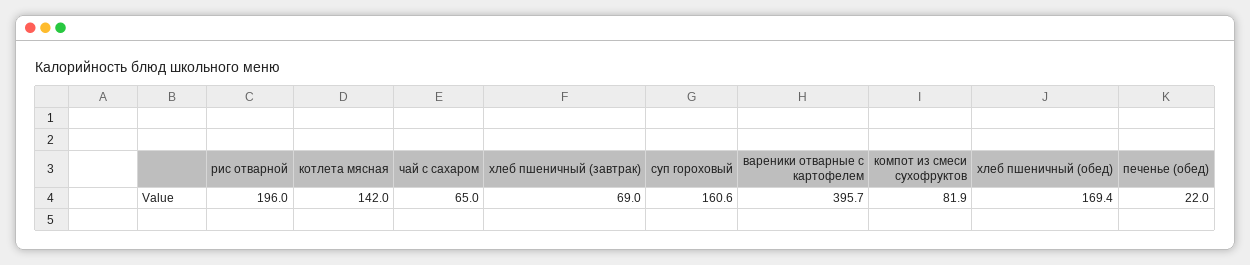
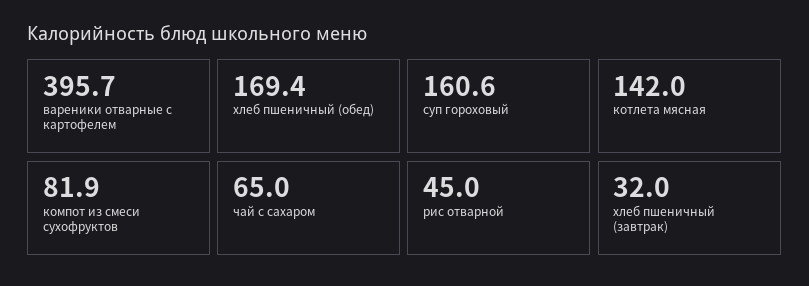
  {
-   "рис отварной": 196,
+   "рис отварной": 45,
    "котлета мясная": 142,
    "чай с сахаром": 65,
-   "хлеб пшеничный (завтрак)": 69,
+   "хлеб пшеничный (завтрак)": 32,
    "суп гороховый": 160.6,
    "вареники отварные с картофелем": 395.7,
    "компот из смеси сухофруктов": 81.9,
-   "хлеб пшеничный (обед)": 169.4,
+   "хлеб пшеничный (обед)": 169.4
-   "печенье (обед)": 22
  }

